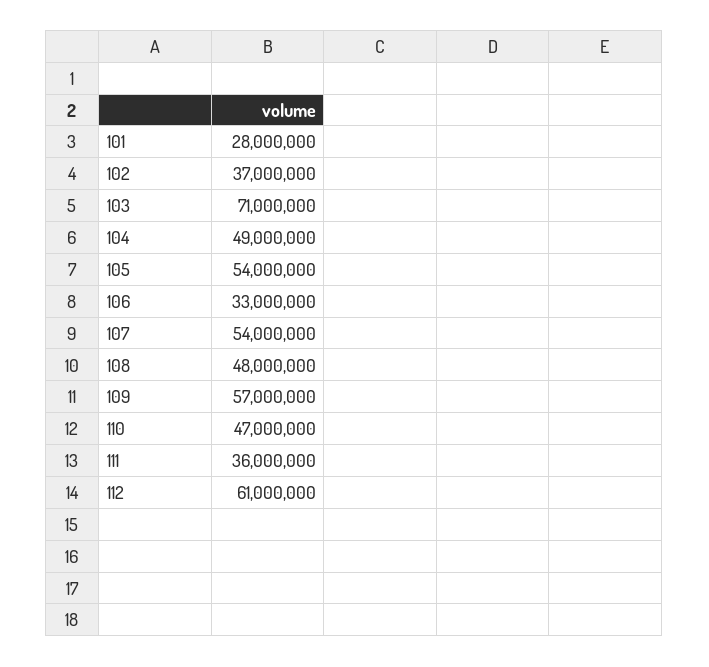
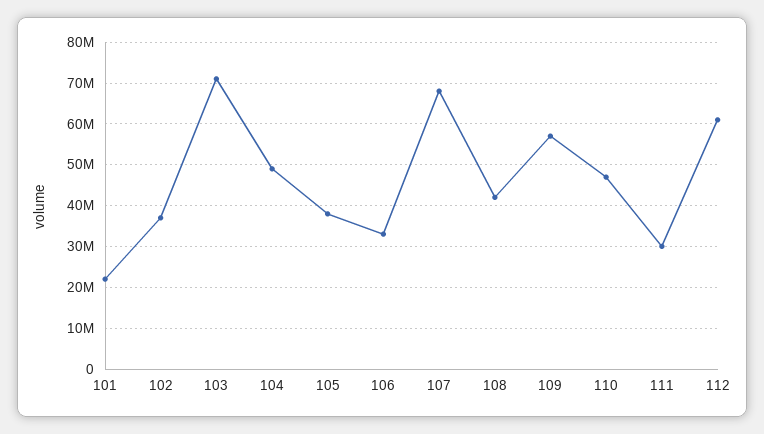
  {
-   "101": 28000000,
+   "101": 22000000,
    "102": 37000000,
    "103": 71000000,
    "104": 49000000,
-   "105": 54000000,
+   "105": 38000000,
    "106": 33000000,
-   "107": 54000000,
+   "107": 68000000,
-   "108": 48000000,
+   "108": 42000000,
    "109": 57000000,
    "110": 47000000,
-   "111": 36000000,
+   "111": 30000000,
    "112": 61000000
  }

